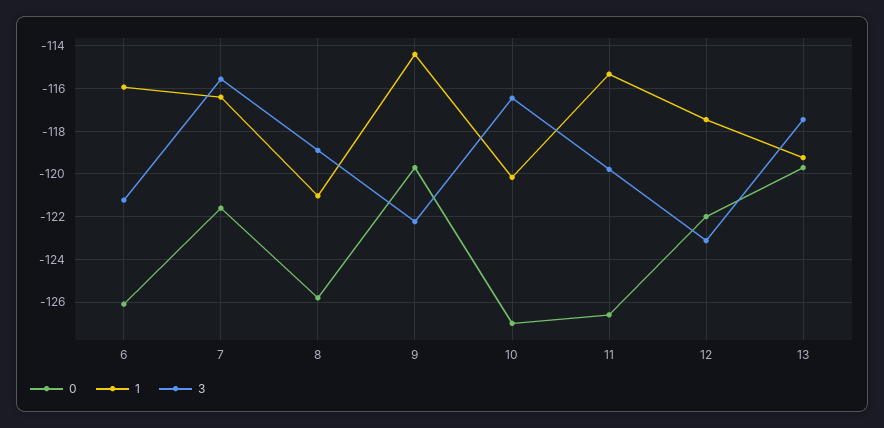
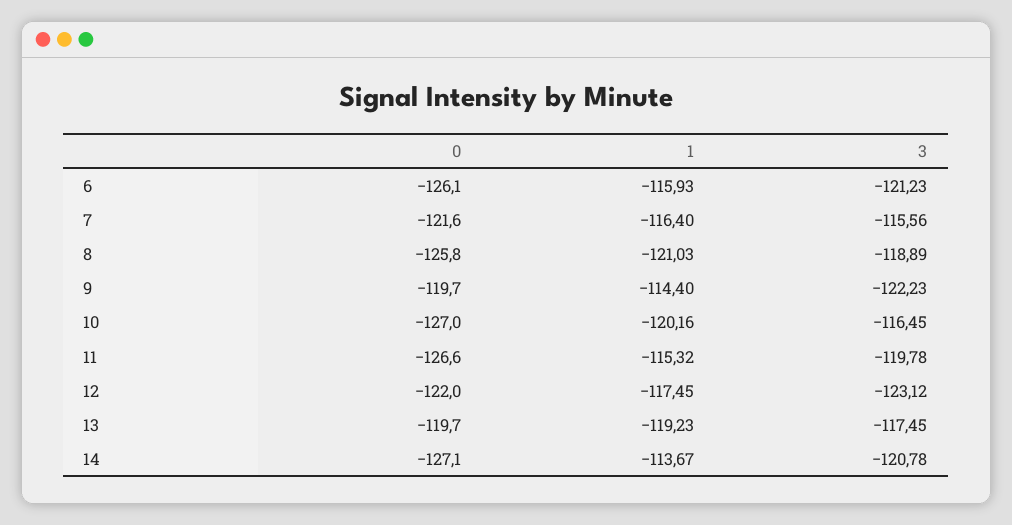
  {
    "0": {
      "6": -126.1,
      "7": -121.6,
      "8": -125.8,
      "9": -119.7,
      "10": -127,
      "11": -126.6,
      "12": -122,
-     "13": -119.7
+     "13": -119.7,
+     "14": -127.1
    },
    "1": {
      "6": -115.93,
      "7": -116.4,
      "8": -121.03,
      "9": -114.4,
      "10": -120.16,
      "11": -115.32,
      "12": -117.45,
-     "13": -119.23
+     "13": -119.23,
+     "14": -113.67
    },
    "3": {
      "6": -121.23,
      "7": -115.56,
      "8": -118.89,
      "9": -122.23,
      "10": -116.45,
      "11": -119.78,
      "12": -123.12,
-     "13": -117.45
+     "13": -117.45,
+     "14": -120.78
    }
  }

